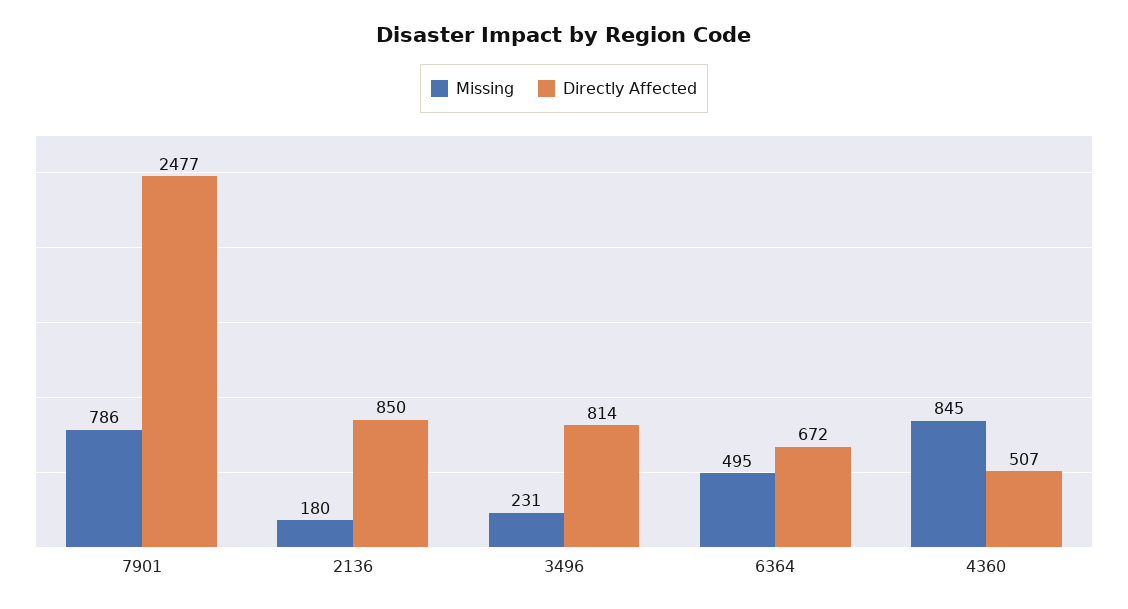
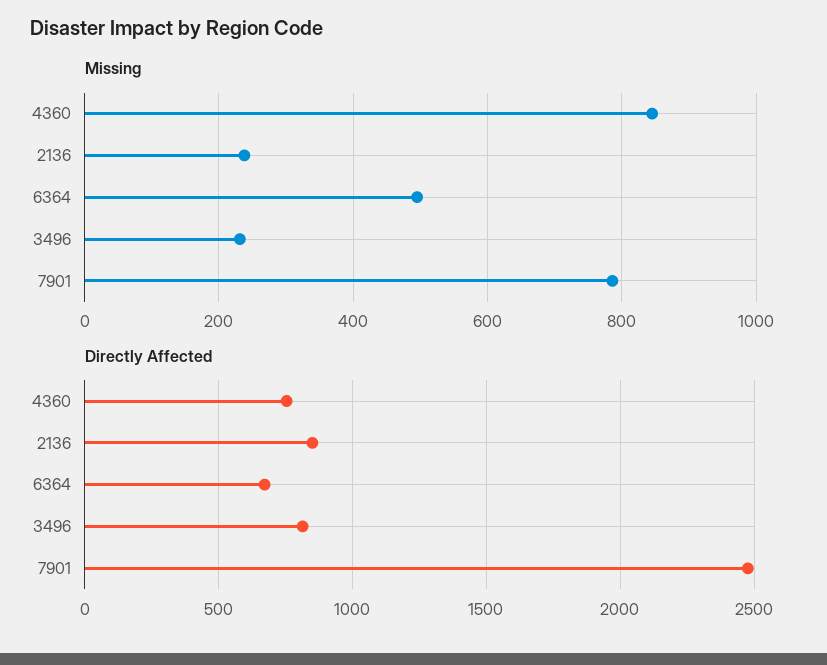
  {
    "Missing": {
      "7901": 786,
-     "2136": 180,
+     "2136": 240,
      "3496": 231,
      "6364": 495,
      "4360": 845
    },
    "Directly Affected": {
      "7901": 2477,
      "2136": 850,
      "3496": 814,
      "6364": 672,
-     "4360": 507
+     "4360": 750
    }
  }

